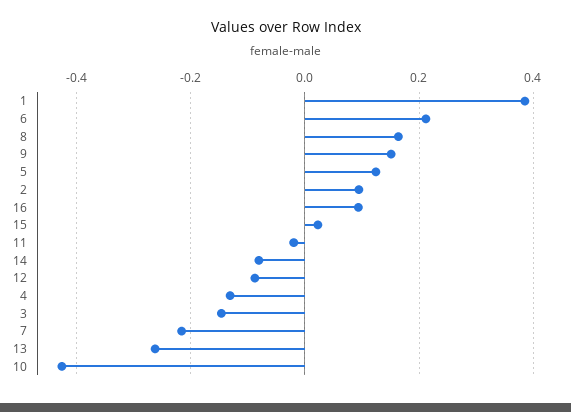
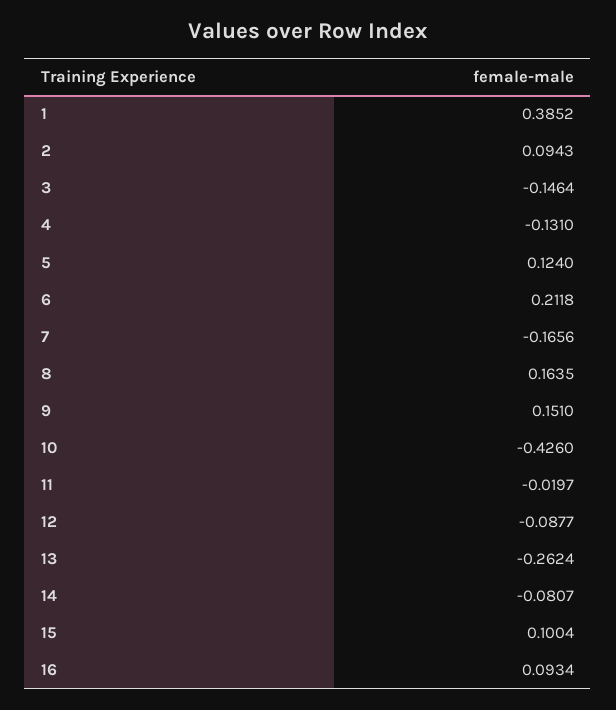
  {
    "1": 0.3852,
    "6": 0.2118,
    "8": 0.1635,
    "9": 0.151,
    "5": 0.124,
    "2": 0.0943,
    "16": 0.0934,
-   "15": 0.02,
+   "15": 0.1004,
    "11": -0.0197,
    "14": -0.0807,
    "12": -0.0877,
    "4": -0.131,
    "3": -0.1464,
-   "7": -0.22,
+   "7": -0.1656,
    "13": -0.2624,
    "10": -0.426
  }

